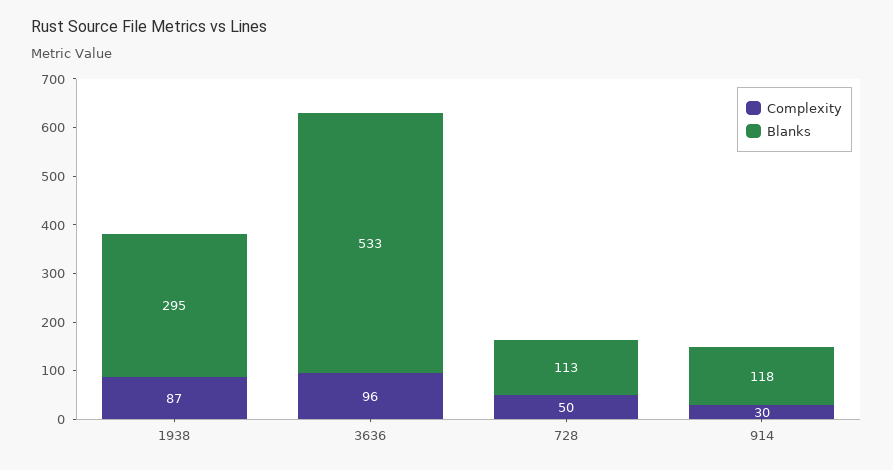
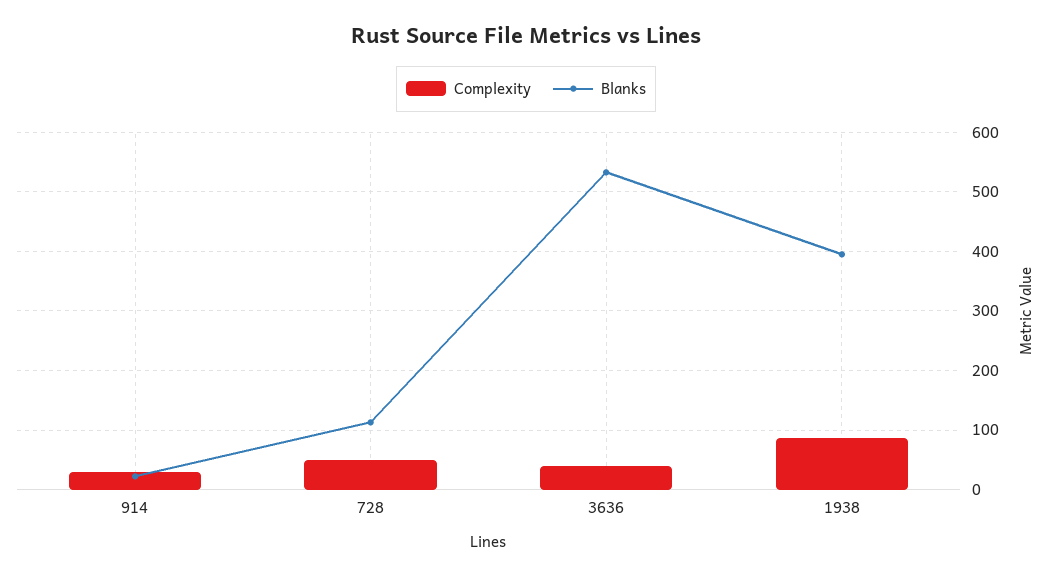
  {
    "Complexity": {
      "1938": 87,
-     "3636": 96,
+     "3636": 40,
      "728": 50,
      "914": 30
    },
    "Blanks": {
-     "1938": 295,
+     "1938": 400,
      "3636": 533,
      "728": 113,
-     "914": 118
+     "914": 20
    }
  }

